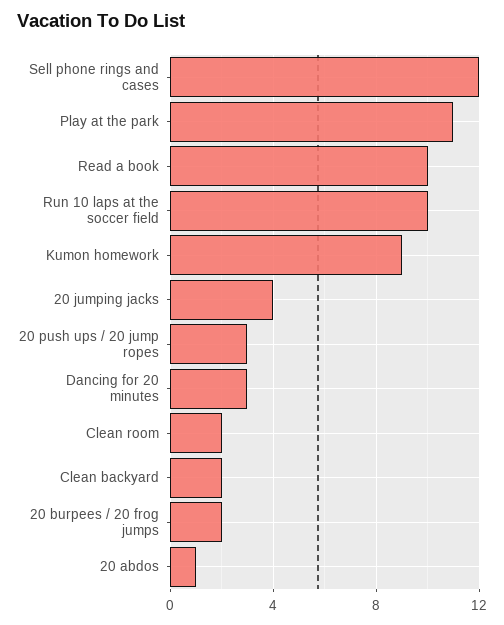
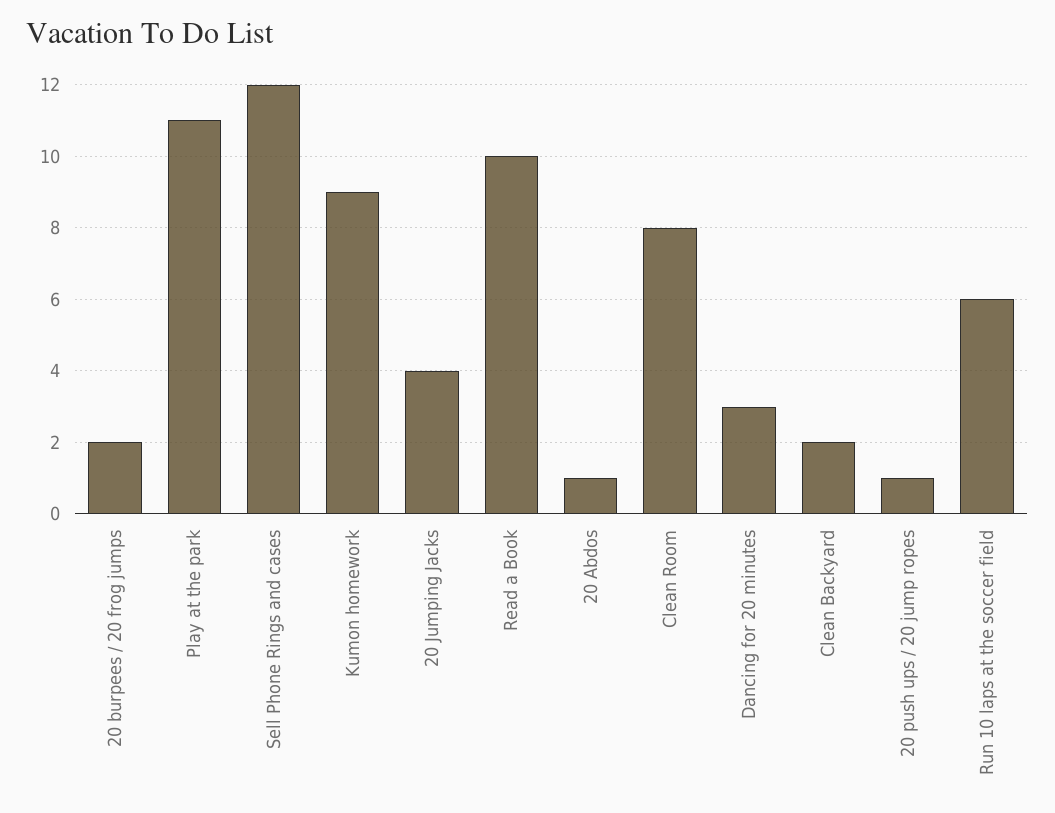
  {
    "Sell phone rings and cases": 12,
    "Play at the park": 11,
    "Read a book": 10,
-   "Run 10 laps at the soccer field": 10,
+   "Run 10 laps at the soccer field": 6,
    "Kumon homework": 9,
    "20 jumping jacks": 4,
-   "20 push ups / 20 jump ropes": 3,
+   "20 push ups / 20 jump ropes": 1,
    "Dancing for 20 minutes": 3,
-   "Clean room": 2,
+   "Clean room": 8,
    "Clean backyard": 2,
    "20 burpees / 20 frog jumps": 2,
    "20 abdos": 1
  }

